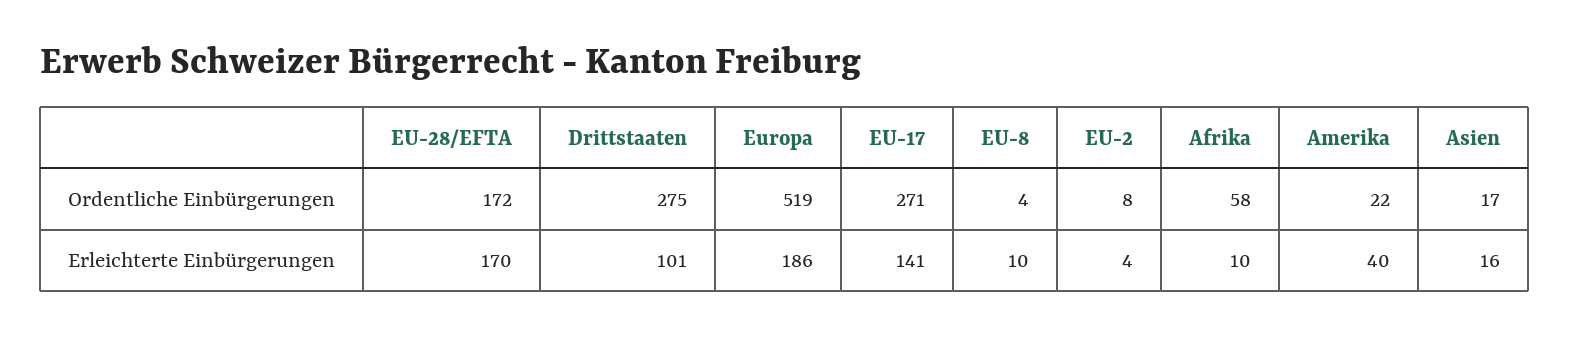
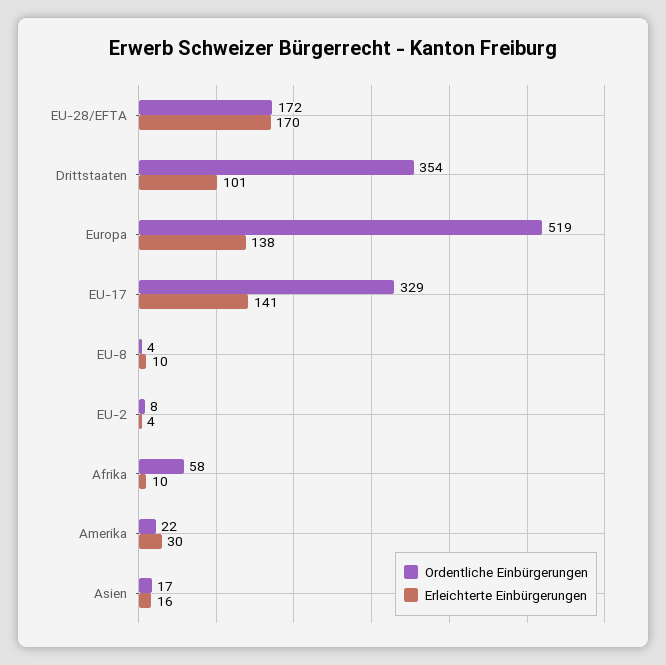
  {
    "Ordentliche Einbürgerungen": {
      "EU-28/EFTA": 172,
-     "Drittstaaten": 275,
+     "Drittstaaten": 354,
      "Europa": 519,
-     "EU-17": 271,
+     "EU-17": 329,
      "EU-8": 4,
      "EU-2": 8,
      "Afrika": 58,
      "Amerika": 22,
      "Asien": 17
    },
    "Erleichterte Einbürgerungen": {
      "EU-28/EFTA": 170,
      "Drittstaaten": 101,
-     "Europa": 186,
+     "Europa": 138,
      "EU-17": 141,
      "EU-8": 10,
      "EU-2": 4,
      "Afrika": 10,
-     "Amerika": 40,
+     "Amerika": 30,
      "Asien": 16
    }
  }

